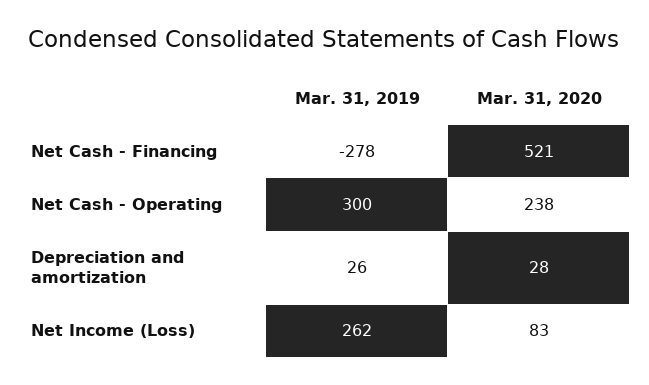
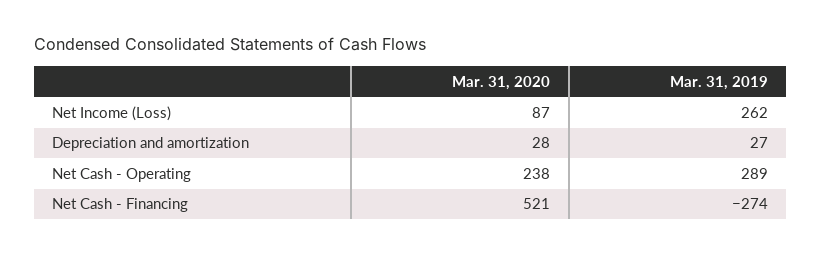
  {
    "Mar. 31, 2019": {
-     "Net Cash - Financing": -278,
+     "Net Cash - Financing": -274,
-     "Net Cash - Operating": 300,
+     "Net Cash - Operating": 289,
-     "Depreciation and amortization": 26,
+     "Depreciation and amortization": 27,
      "Net Income (Loss)": 262
    },
    "Mar. 31, 2020": {
      "Net Cash - Financing": 521,
      "Net Cash - Operating": 238,
      "Depreciation and amortization": 28,
-     "Net Income (Loss)": 83
+     "Net Income (Loss)": 87
    }
  }

